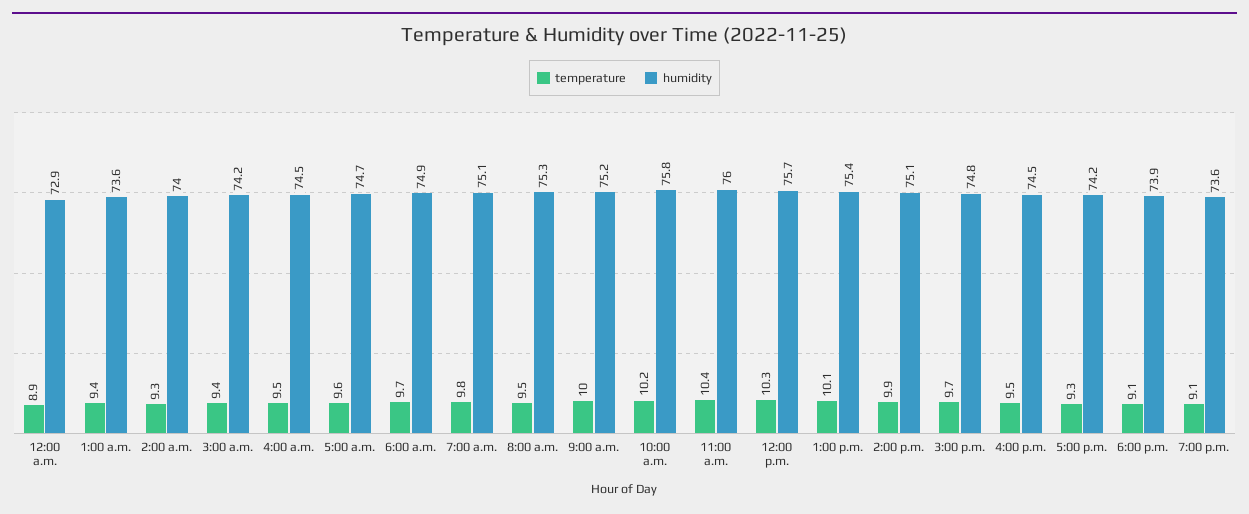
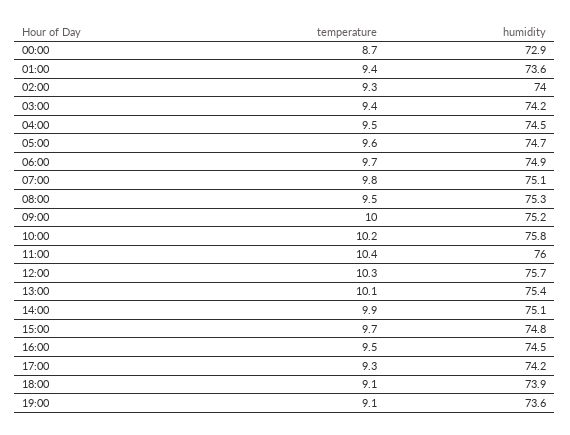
  {
    "temperature": {
-     "12:00 a.m.": 8.9,
+     "12:00 a.m.": 8.7,
      "1:00 a.m.": 9.4,
      "2:00 a.m.": 9.3,
      "3:00 a.m.": 9.4,
      "4:00 a.m.": 9.5,
      "5:00 a.m.": 9.6,
      "6:00 a.m.": 9.7,
      "7:00 a.m.": 9.8,
      "8:00 a.m.": 9.5,
      "9:00 a.m.": 10,
      "10:00 a.m.": 10.2,
      "11:00 a.m.": 10.4,
      "12:00 p.m.": 10.3,
      "1:00 p.m.": 10.1,
      "2:00 p.m.": 9.9,
      "3:00 p.m.": 9.7,
      "4:00 p.m.": 9.5,
      "5:00 p.m.": 9.3,
      "6:00 p.m.": 9.1,
      "7:00 p.m.": 9.1
    },
    "humidity": {
      "12:00 a.m.": 72.9,
      "1:00 a.m.": 73.6,
      "2:00 a.m.": 74,
      "3:00 a.m.": 74.2,
      "4:00 a.m.": 74.5,
      "5:00 a.m.": 74.7,
      "6:00 a.m.": 74.9,
      "7:00 a.m.": 75.1,
      "8:00 a.m.": 75.3,
      "9:00 a.m.": 75.2,
      "10:00 a.m.": 75.8,
      "11:00 a.m.": 76,
      "12:00 p.m.": 75.7,
      "1:00 p.m.": 75.4,
      "2:00 p.m.": 75.1,
      "3:00 p.m.": 74.8,
      "4:00 p.m.": 74.5,
      "5:00 p.m.": 74.2,
      "6:00 p.m.": 73.9,
      "7:00 p.m.": 73.6
    }
  }

